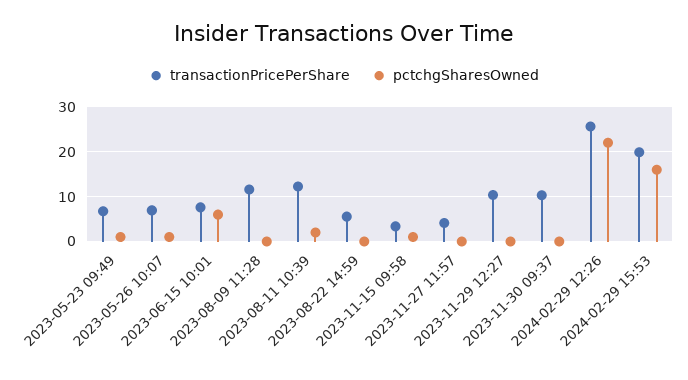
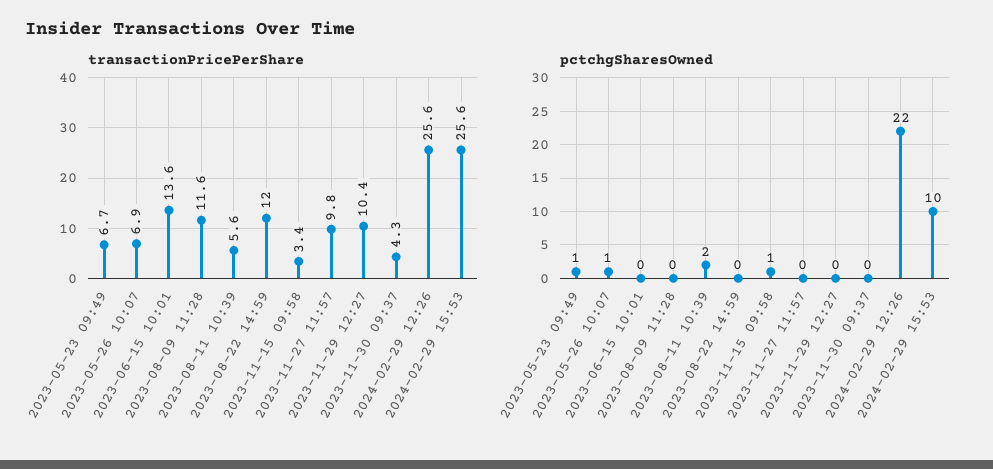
  {
    "transactionPricePerShare": {
      "2023-05-23 09:49": 6.7,
      "2023-05-26 10:07": 6.9,
-     "2023-06-15 10:01": 8,
+     "2023-06-15 10:01": 13.6,
      "2023-08-09 11:28": 11.6,
-     "2023-08-11 10:39": 12,
+     "2023-08-11 10:39": 5.6,
-     "2023-08-22 14:59": 6,
+     "2023-08-22 14:59": 12,
      "2023-11-15 09:58": 3.4,
-     "2023-11-27 11:57": 4,
+     "2023-11-27 11:57": 9.8,
      "2023-11-29 12:27": 10.4,
-     "2023-11-30 09:37": 10,
+     "2023-11-30 09:37": 4.3,
      "2024-02-29 12:26": 25.6,
-     "2024-02-29 15:53": 20
+     "2024-02-29 15:53": 25.6
    },
    "pctchgSharesOwned": {
      "2023-05-23 09:49": 1,
      "2023-05-26 10:07": 1,
-     "2023-06-15 10:01": 6,
+     "2023-06-15 10:01": 0,
      "2023-08-09 11:28": 0,
      "2023-08-11 10:39": 2,
      "2023-08-22 14:59": 0,
      "2023-11-15 09:58": 1,
      "2023-11-27 11:57": 0,
      "2023-11-29 12:27": 0,
      "2023-11-30 09:37": 0,
      "2024-02-29 12:26": 22,
-     "2024-02-29 15:53": 16
+     "2024-02-29 15:53": 10
    }
  }

